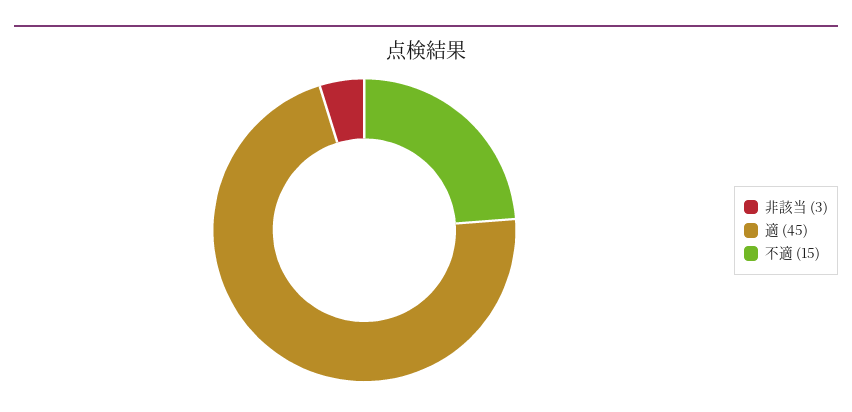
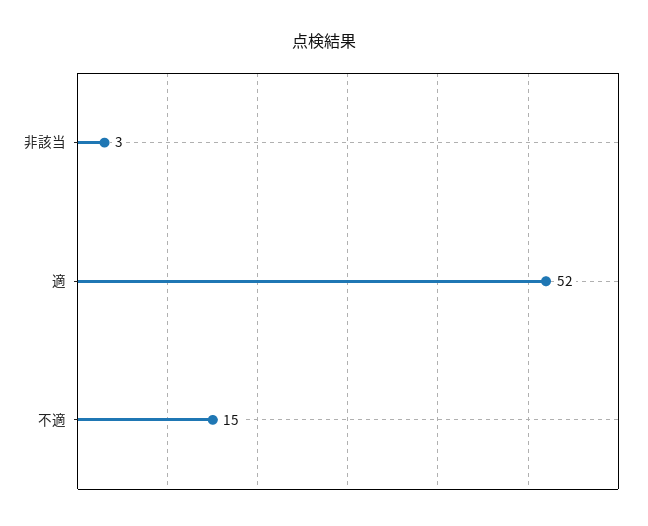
  {
    "非該当": 3,
-   "適": 45,
+   "適": 52,
    "不適": 15
  }

